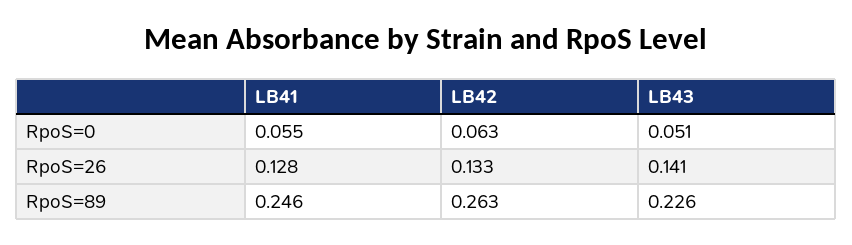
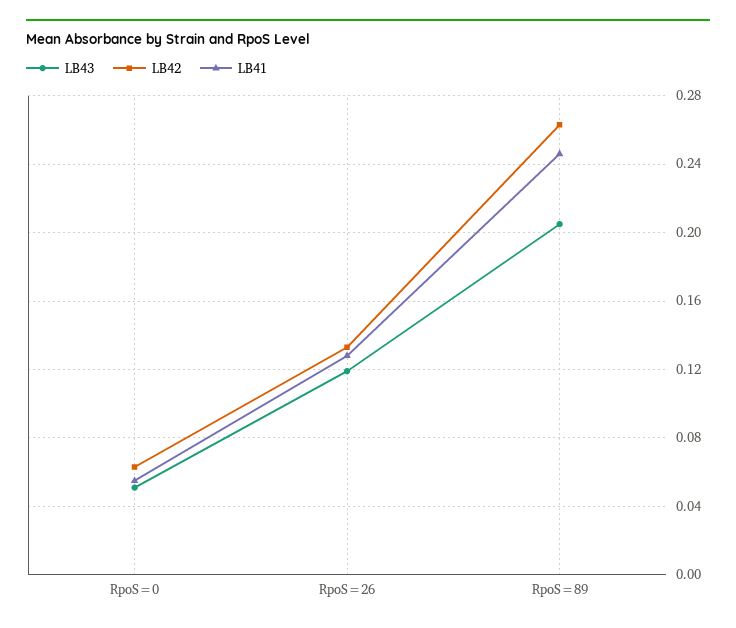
  {
    "LB41": {
      "RpoS=0": 0.055,
      "RpoS=26": 0.128,
      "RpoS=89": 0.246
    },
    "LB42": {
      "RpoS=0": 0.063,
      "RpoS=26": 0.133,
      "RpoS=89": 0.263
    },
    "LB43": {
      "RpoS=0": 0.051,
-     "RpoS=26": 0.141,
+     "RpoS=26": 0.12,
-     "RpoS=89": 0.226
+     "RpoS=89": 0.205
    }
  }

